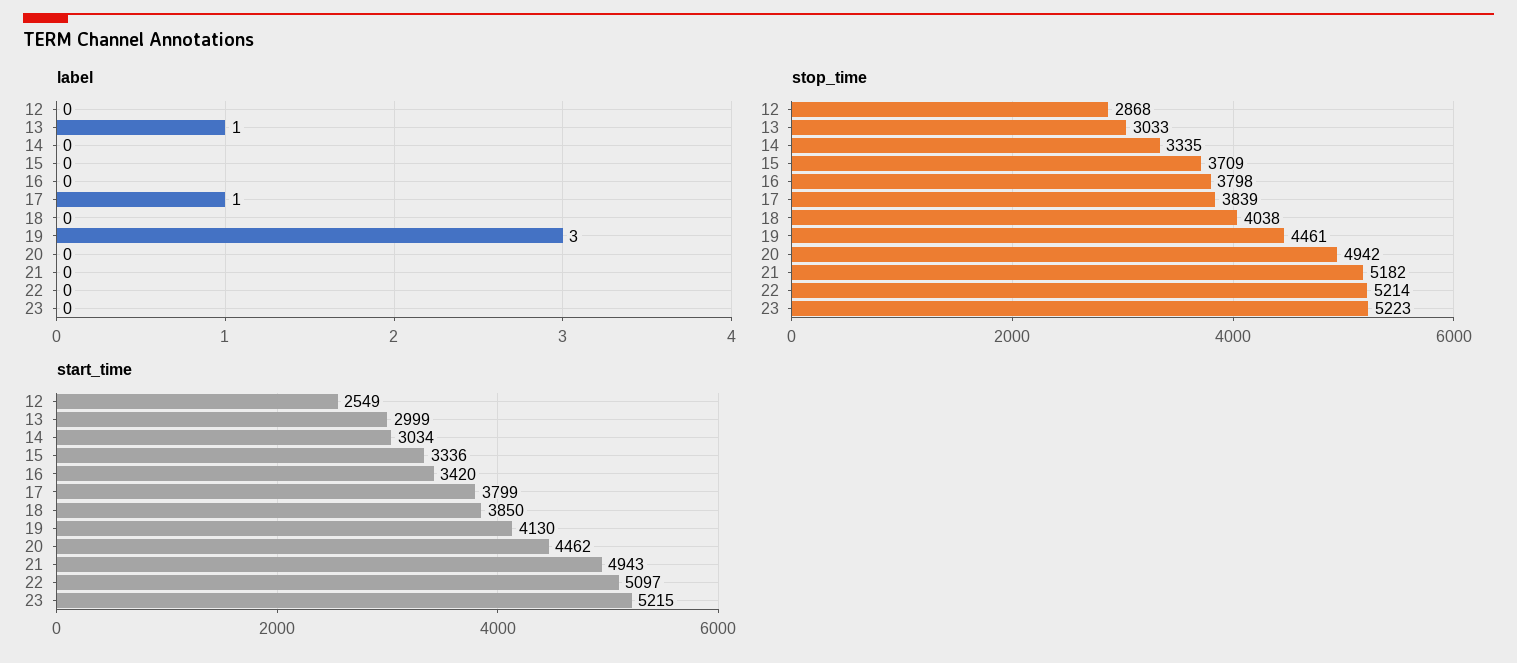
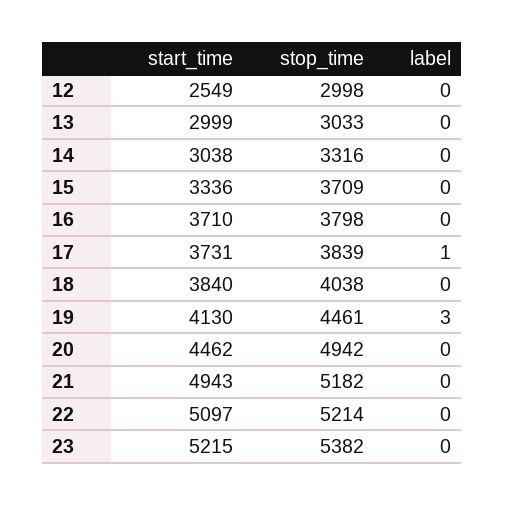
  {
    "label": {
      "12": 0,
-     "13": 1,
+     "13": 0,
      "14": 0,
      "15": 0,
      "16": 0,
      "17": 1,
      "18": 0,
      "19": 3,
      "20": 0,
      "21": 0,
      "22": 0,
      "23": 0
    },
    "stop_time": {
-     "12": 2868,
+     "12": 2998,
      "13": 3033,
-     "14": 3335,
+     "14": 3316,
      "15": 3709,
      "16": 3798,
      "17": 3839,
      "18": 4038,
      "19": 4461,
      "20": 4942,
      "21": 5182,
      "22": 5214,
-     "23": 5223
+     "23": 5382
    },
    "start_time": {
      "12": 2549,
      "13": 2999,
-     "14": 3034,
+     "14": 3038,
      "15": 3336,
-     "16": 3420,
+     "16": 3710,
-     "17": 3799,
+     "17": 3731,
-     "18": 3850,
+     "18": 3840,
      "19": 4130,
      "20": 4462,
      "21": 4943,
      "22": 5097,
      "23": 5215
    }
  }

